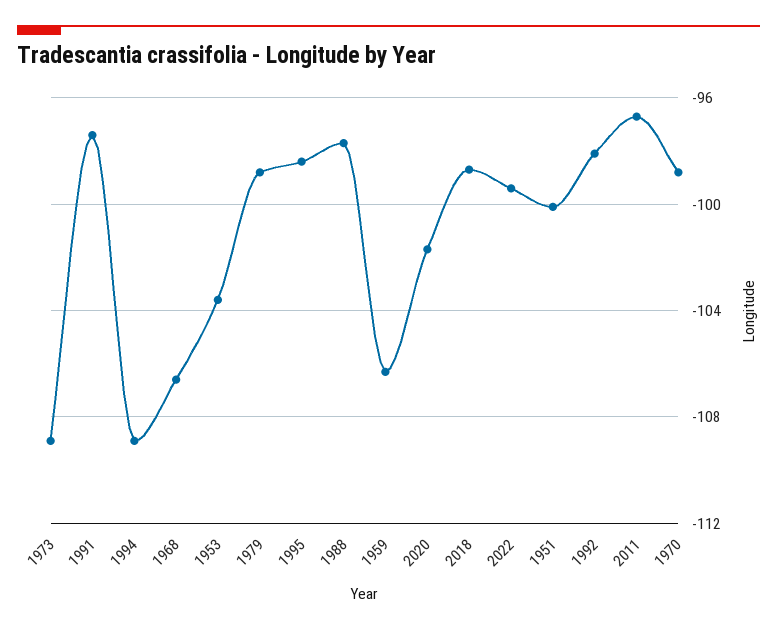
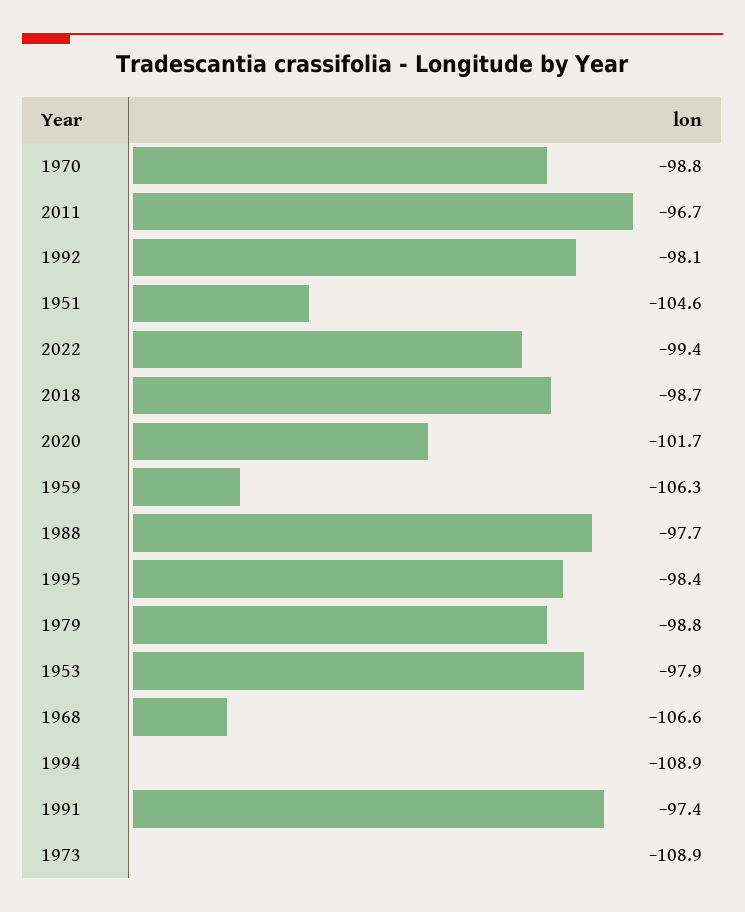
  {
    "1973": -108.9,
    "1991": -97.4,
    "1994": -108.9,
    "1968": -106.6,
-   "1953": -103.5,
+   "1953": -97.9,
    "1979": -98.8,
    "1995": -98.4,
    "1988": -97.7,
    "1959": -106.3,
    "2020": -101.7,
    "2018": -98.7,
    "2022": -99.4,
-   "1951": -100,
+   "1951": -104.6,
    "1992": -98.1,
    "2011": -96.7,
    "1970": -98.8
  }

